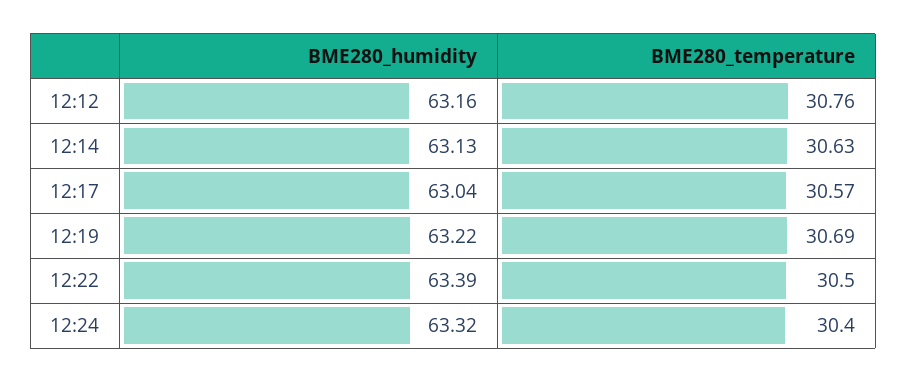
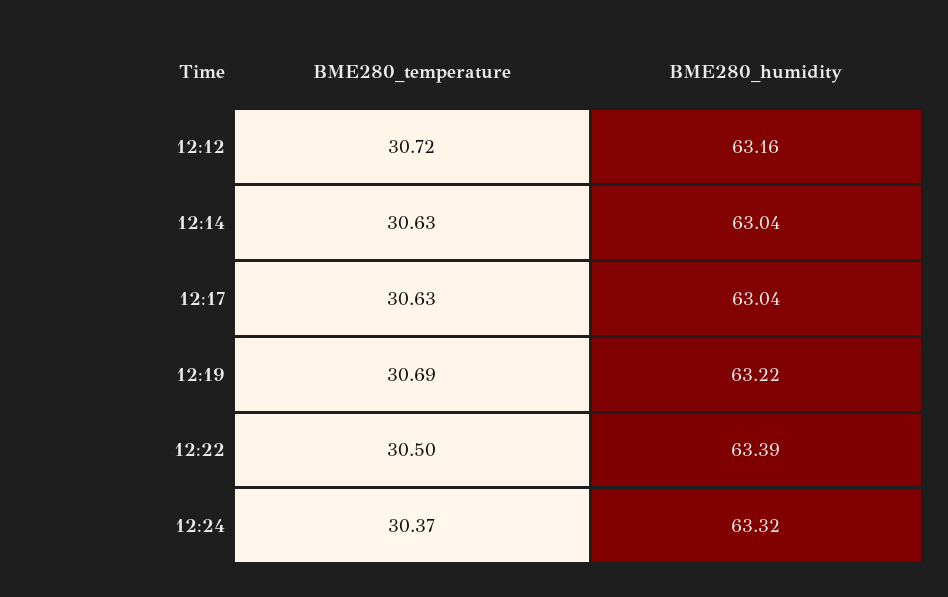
  {
    "BME280_humidity": {
      "12:12": 63.16,
-     "12:14": 63.13,
+     "12:14": 63.04,
      "12:17": 63.04,
      "12:19": 63.22,
      "12:22": 63.39,
      "12:24": 63.32
    },
    "BME280_temperature": {
-     "12:12": 30.76,
+     "12:12": 30.72,
      "12:14": 30.63,
-     "12:17": 30.57,
+     "12:17": 30.63,
      "12:19": 30.69,
      "12:22": 30.5,
-     "12:24": 30.4
+     "12:24": 30.37
    }
  }

